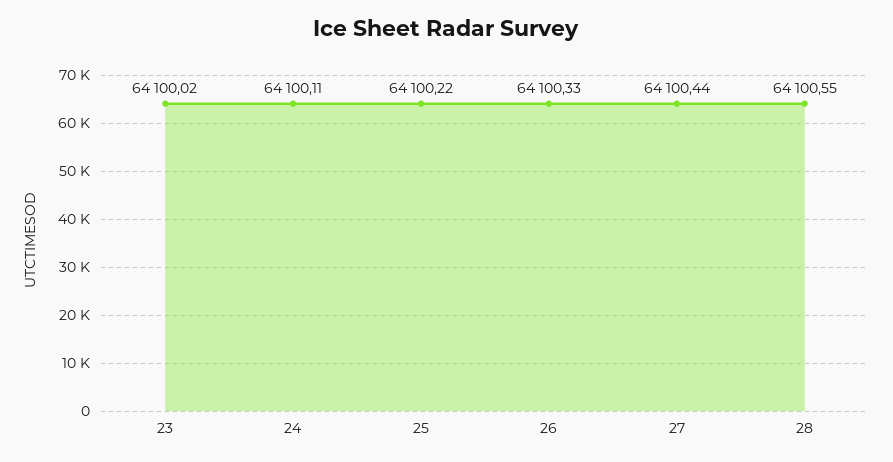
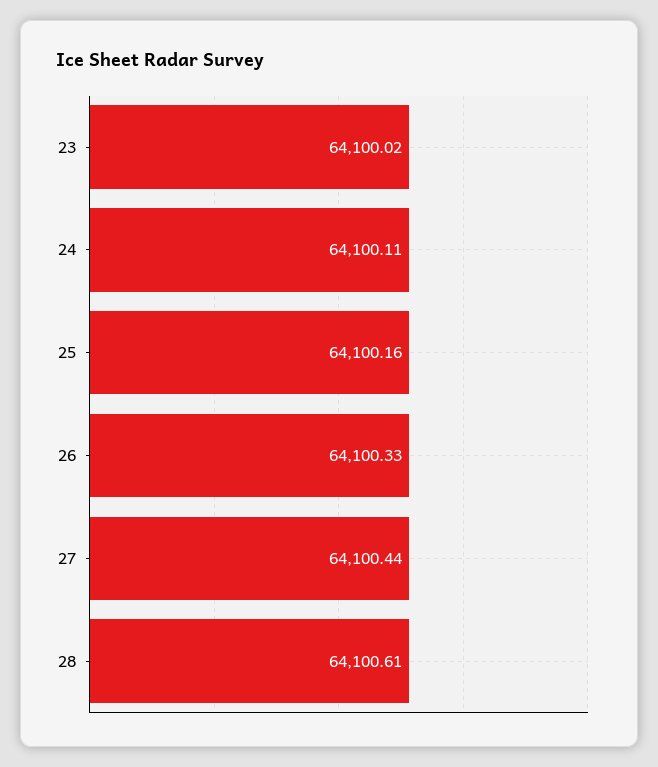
  {
    "23": 64100.02,
    "24": 64100.11,
-   "25": 64100.22,
+   "25": 64100.16,
    "26": 64100.33,
    "27": 64100.44,
-   "28": 64100.55
+   "28": 64100.61
  }

